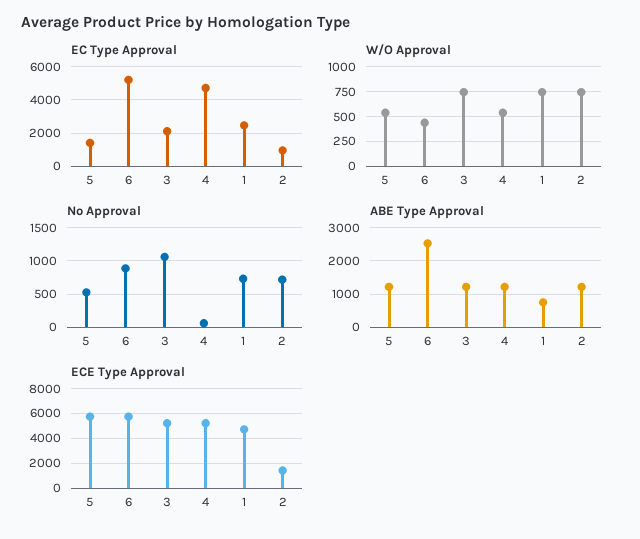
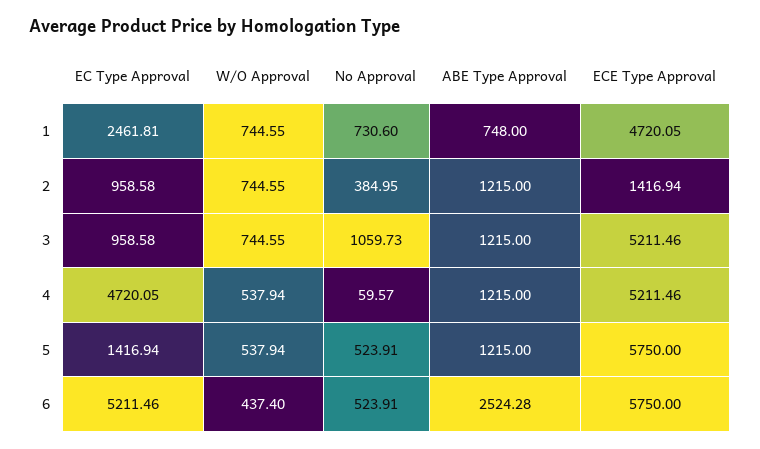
  {
    "EC Type Approval": {
      "5": 1416.94,
      "6": 5211.46,
-     "3": 2000,
+     "3": 958.58,
      "4": 4720.05,
      "1": 2461.81,
      "2": 958.58
    },
    "W/O Approval": {
      "5": 537.94,
      "6": 437.4,
      "3": 744.55,
      "4": 537.94,
      "1": 744.55,
      "2": 744.55
    },
    "No Approval": {
      "5": 523.91,
-     "6": 900,
+     "6": 523.91,
      "3": 1059.73,
      "4": 59.57,
      "1": 730.6,
-     "2": 700
+     "2": 384.95
    },
    "ABE Type Approval": {
      "5": 1215,
      "6": 2524.28,
      "3": 1215,
      "4": 1215,
      "1": 748,
      "2": 1215
    },
    "ECE Type Approval": {
      "5": 5750,
      "6": 5750,
      "3": 5211.46,
      "4": 5211.46,
      "1": 4720.05,
      "2": 1416.94
    }
  }

